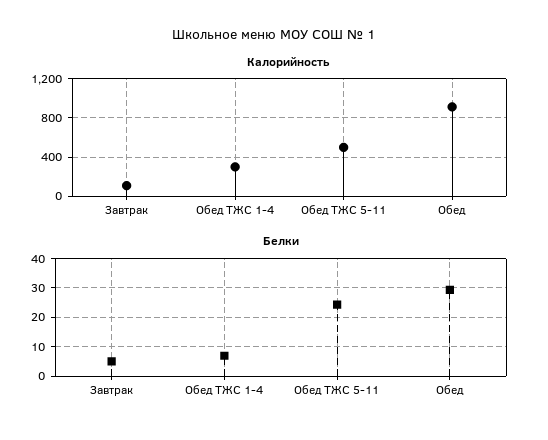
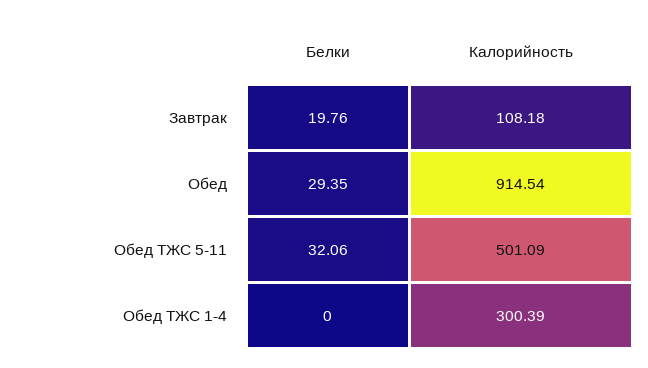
  {
    "Калорийность": {
      "Завтрак": 108.18,
      "Обед ТЖС 1-4": 300.39,
      "Обед ТЖС 5-11": 501.09,
      "Обед": 914.54
    },
    "Белки": {
-     "Завтрак": 5,
+     "Завтрак": 19.76,
-     "Обед ТЖС 1-4": 7.5,
+     "Обед ТЖС 1-4": 0,
-     "Обед ТЖС 5-11": 25,
+     "Обед ТЖС 5-11": 32.06,
      "Обед": 29.35
    }
  }

